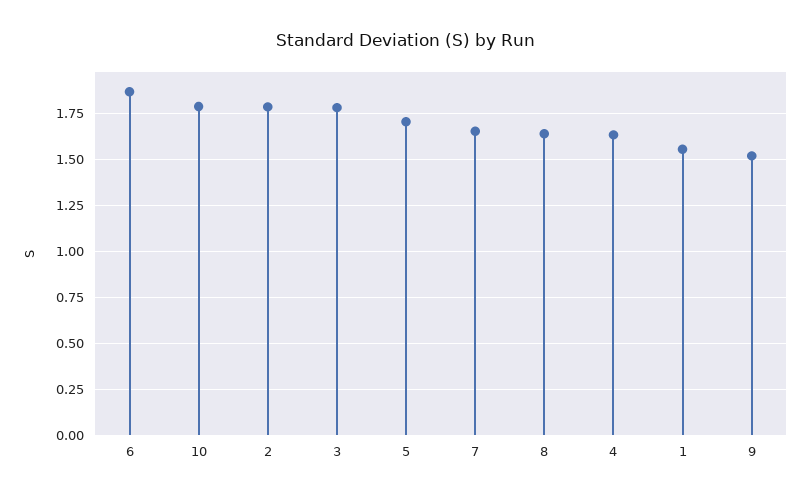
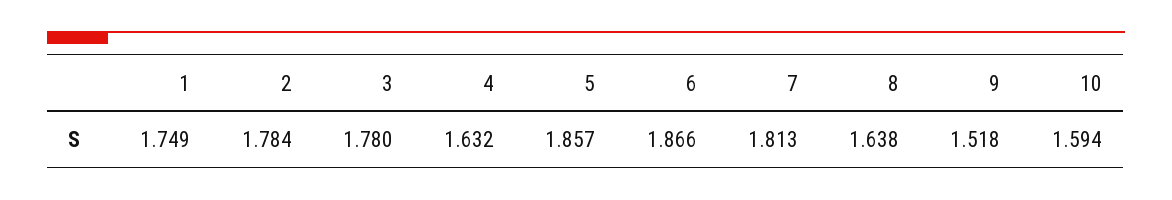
  {
    "6": 1.866,
-   "10": 1.8,
+   "10": 1.594,
    "2": 1.784,
    "3": 1.78,
-   "5": 1.7,
+   "5": 1.857,
-   "7": 1.65,
+   "7": 1.813,
    "8": 1.638,
    "4": 1.632,
-   "1": 1.55,
+   "1": 1.749,
    "9": 1.518
  }

